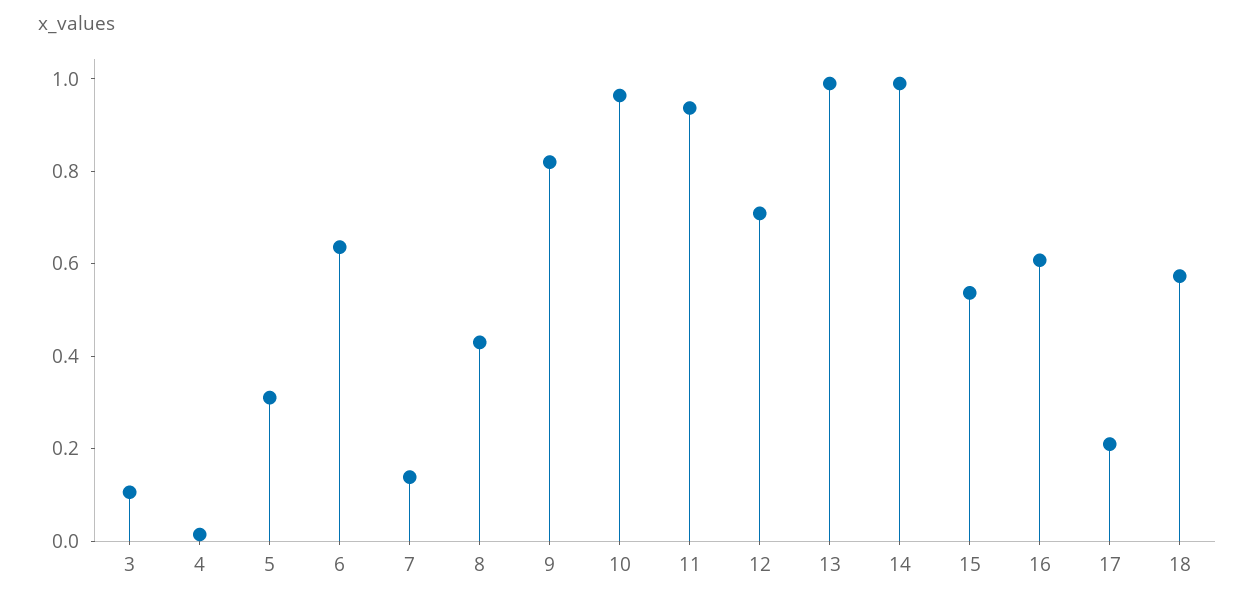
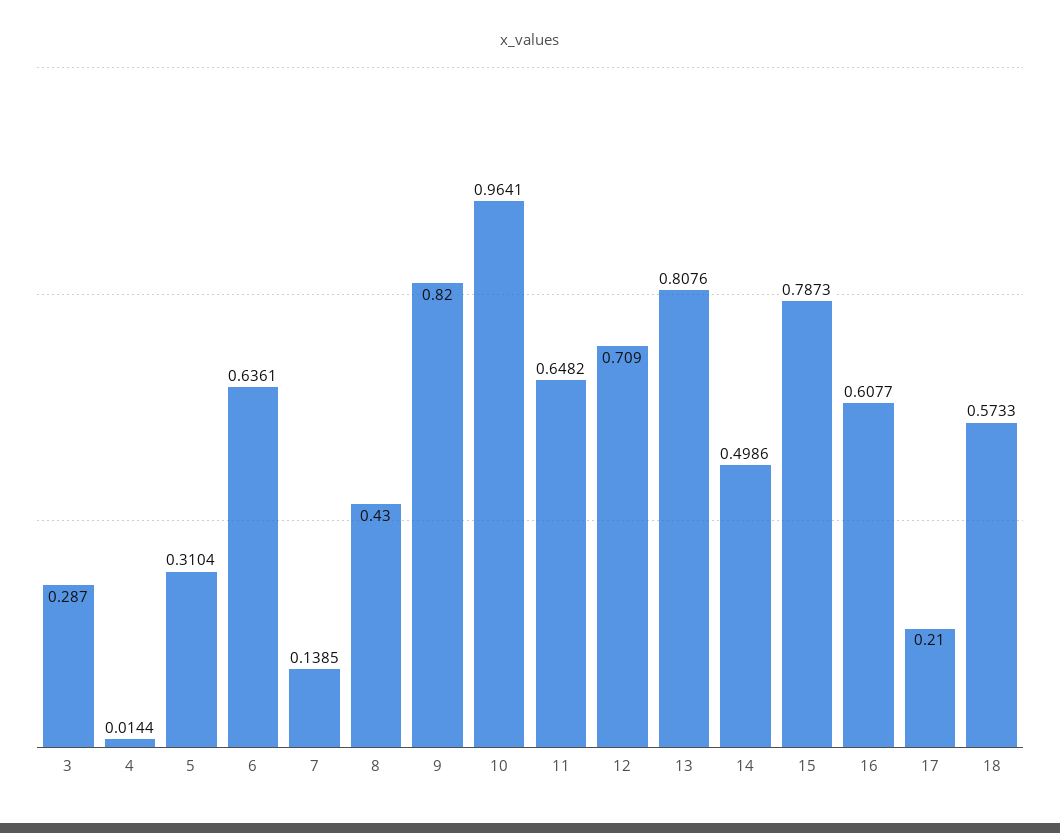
  {
-   "3": 0.1,
+   "3": 0.287,
    "4": 0.0144,
    "5": 0.3104,
    "6": 0.6361,
    "7": 0.1385,
    "8": 0.43,
    "9": 0.82,
    "10": 0.9641,
-   "11": 0.95,
+   "11": 0.6482,
    "12": 0.709,
-   "13": 1,
+   "13": 0.8076,
-   "14": 1,
+   "14": 0.4986,
-   "15": 0.55,
+   "15": 0.7873,
    "16": 0.6077,
    "17": 0.21,
    "18": 0.5733
  }

